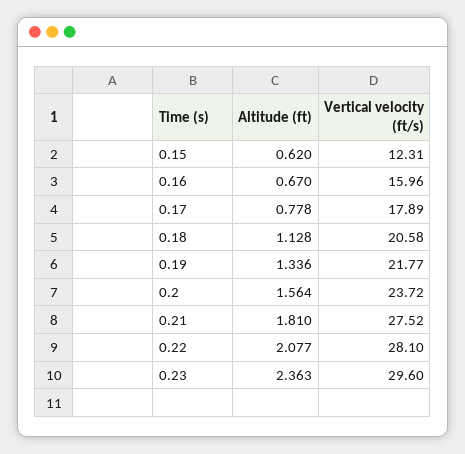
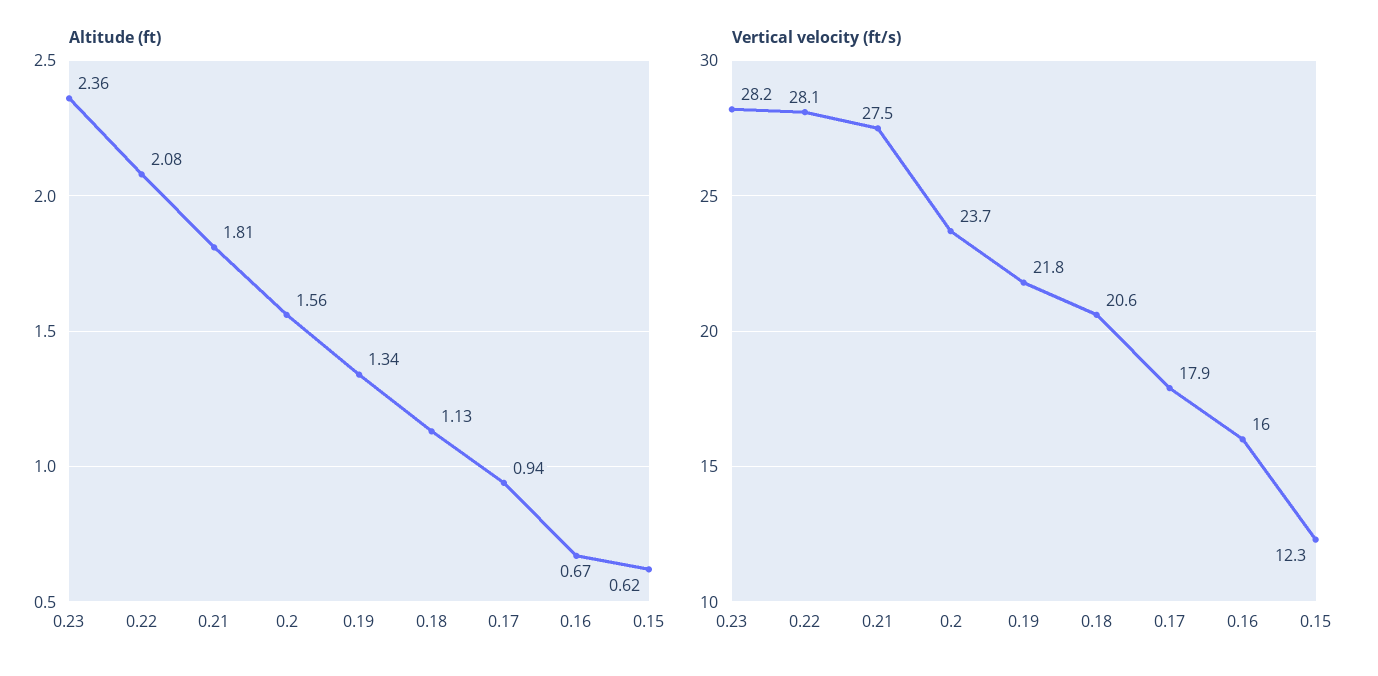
  {
    "Altitude (ft)": {
      "0.15": 0.62,
      "0.16": 0.67,
-     "0.17": 0.778,
+     "0.17": 0.94,
      "0.18": 1.128,
      "0.19": 1.336,
      "0.2": 1.564,
      "0.21": 1.81,
      "0.22": 2.077,
      "0.23": 2.363
    },
    "Vertical velocity (ft/s)": {
      "0.15": 12.31,
      "0.16": 15.96,
      "0.17": 17.89,
      "0.18": 20.58,
      "0.19": 21.77,
      "0.2": 23.72,
      "0.21": 27.52,
      "0.22": 28.1,
-     "0.23": 29.6
+     "0.23": 28.2
    }
  }

